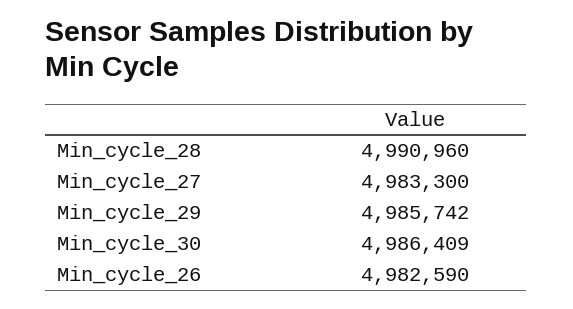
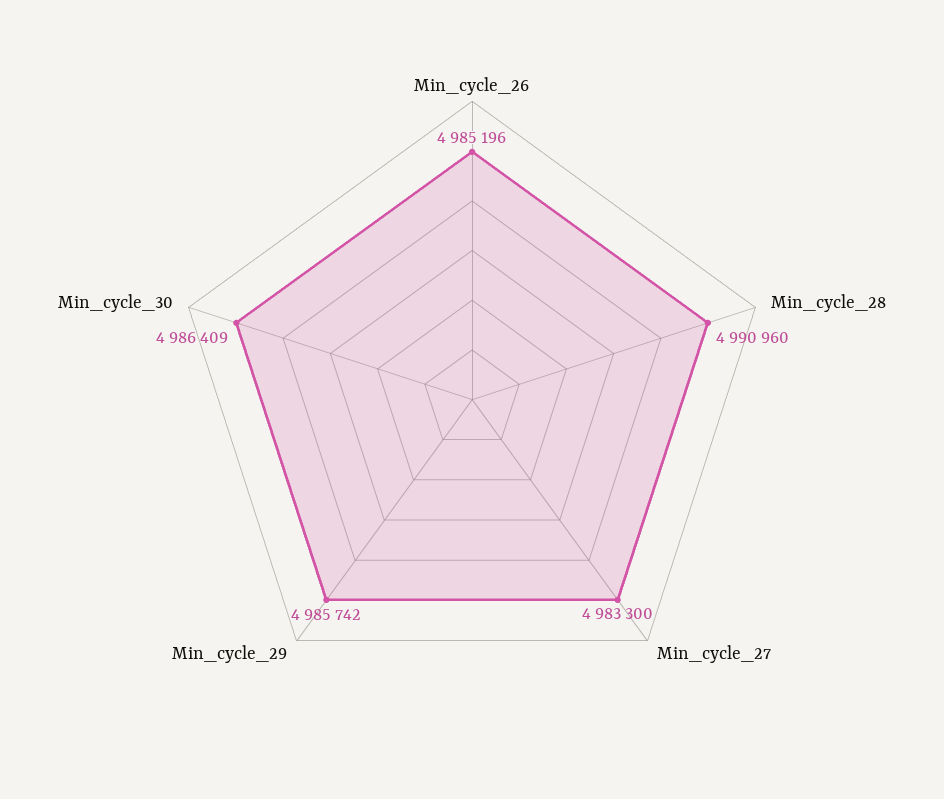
  {
    "Min_cycle_28": 4990960,
    "Min_cycle_27": 4983300,
    "Min_cycle_29": 4985742,
    "Min_cycle_30": 4986409,
-   "Min_cycle_26": 4982590
+   "Min_cycle_26": 4985196
  }

